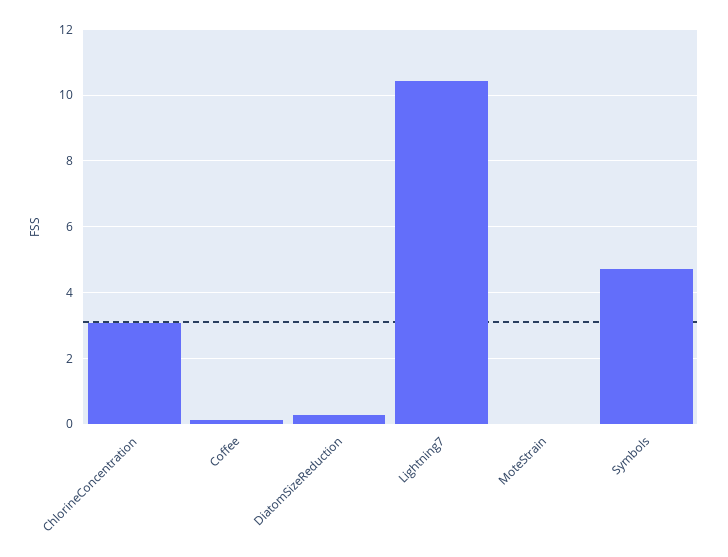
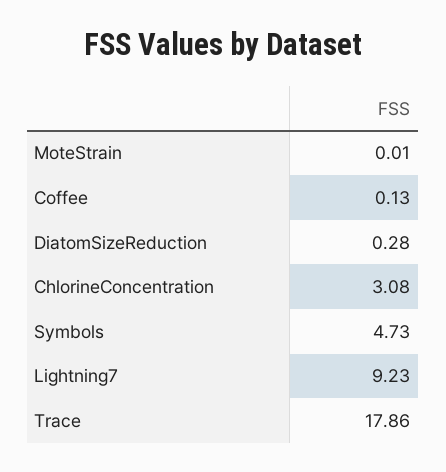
  {
    "ChlorineConcentration": 3.08,
    "Coffee": 0.13,
    "DiatomSizeReduction": 0.28,
-   "Lightning7": 10.4,
+   "Lightning7": 9.23,
    "MoteStrain": 0.01,
-   "Symbols": 4.73
+   "Symbols": 4.73,
+   "Trace": 17.86
  }

